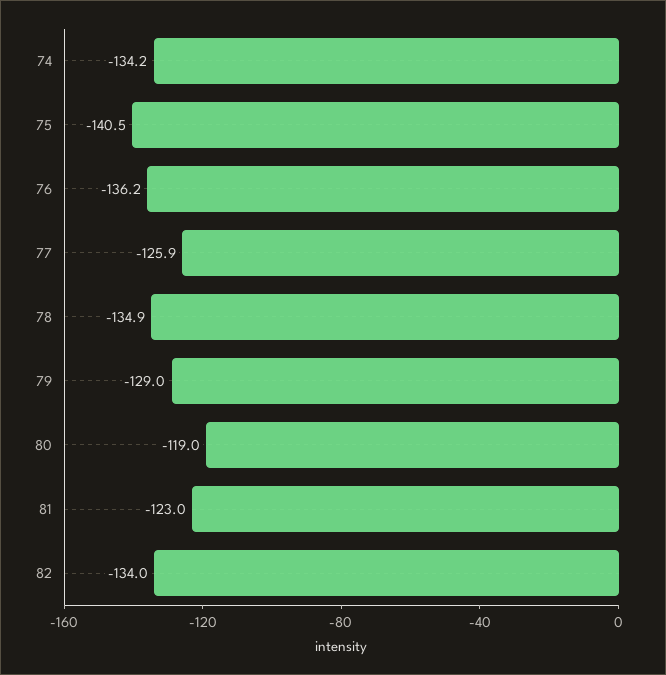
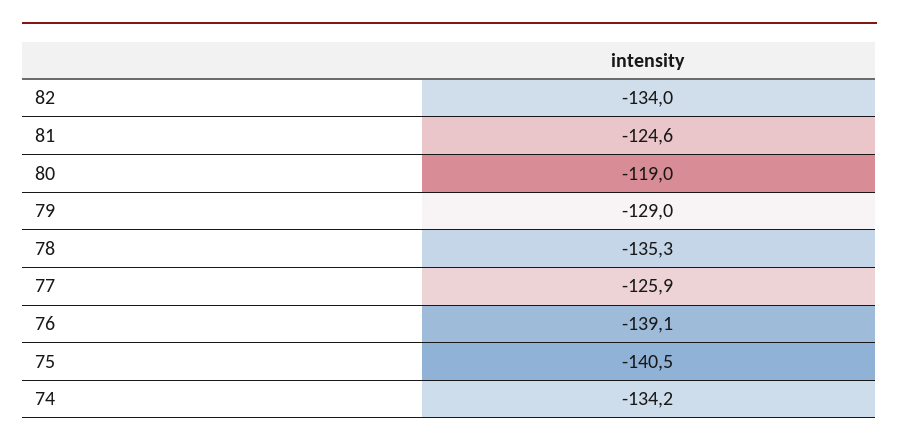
  {
    "74": -134.2,
    "75": -140.5,
-   "76": -136.2,
+   "76": -139.1,
    "77": -125.9,
-   "78": -134.9,
+   "78": -135.3,
    "79": -129,
    "80": -119,
-   "81": -123,
+   "81": -124.6,
    "82": -134
  }

